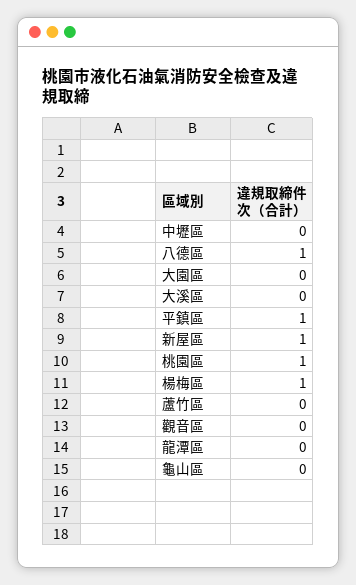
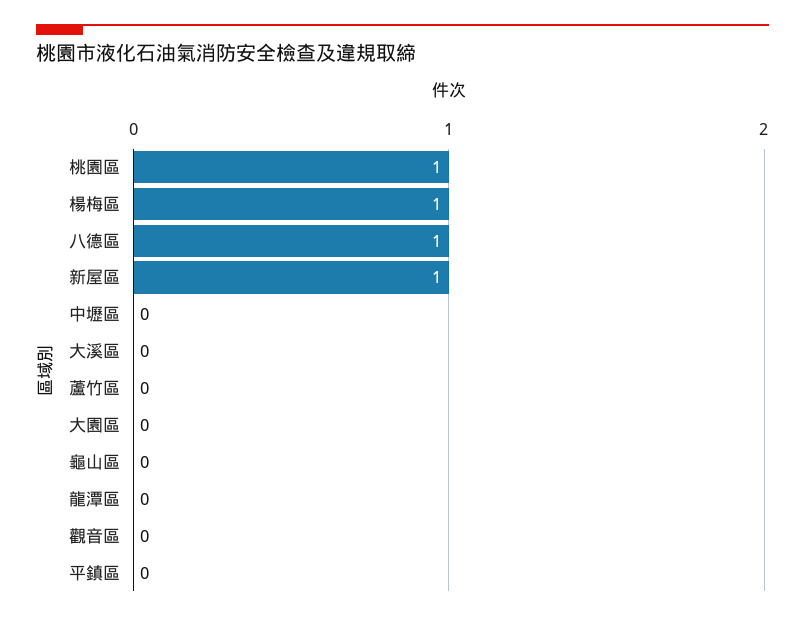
  {
    "中壢區": 0,
    "八德區": 1,
    "大園區": 0,
    "大溪區": 0,
-   "平鎮區": 1,
+   "平鎮區": 0,
    "新屋區": 1,
    "桃園區": 1,
    "楊梅區": 1,
    "蘆竹區": 0,
    "觀音區": 0,
    "龍潭區": 0,
    "龜山區": 0
  }

